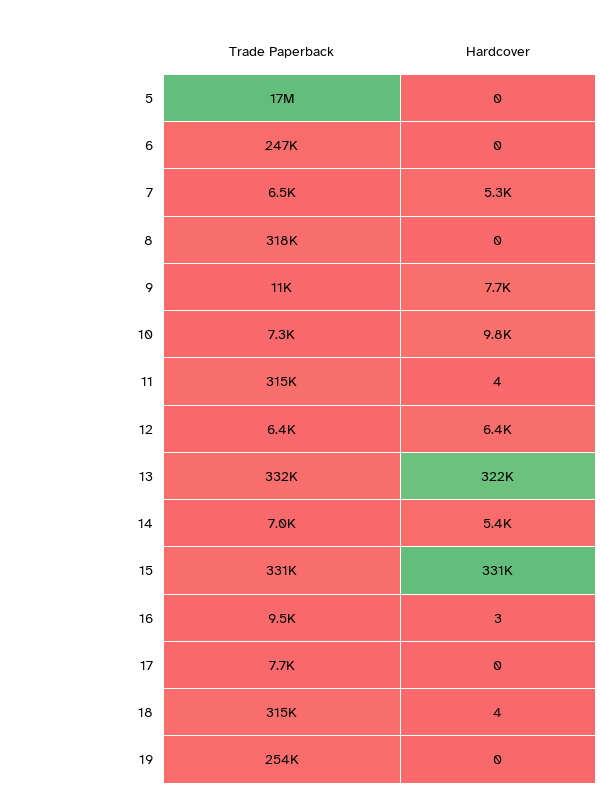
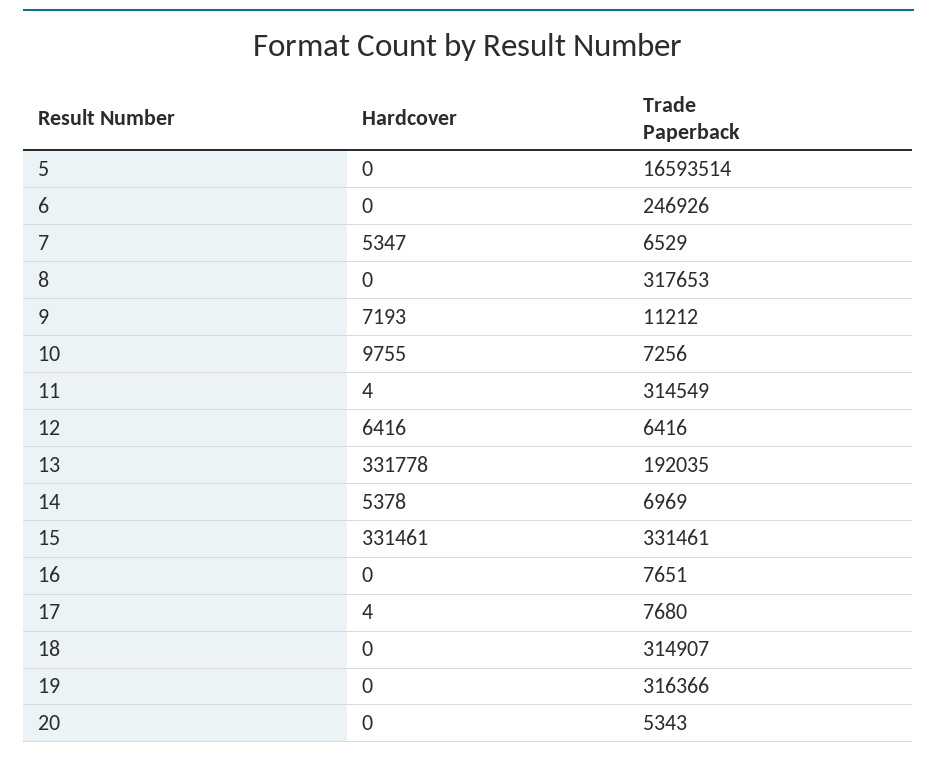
  {
    "Trade Paperback": {
      "5": 16593514,
      "6": 246926,
      "7": 6529,
      "8": 317653,
      "9": 11212,
      "10": 7256,
      "11": 314549,
      "12": 6416,
-     "13": 332000,
+     "13": 192035,
      "14": 6969,
      "15": 331461,
-     "16": 9500,
+     "16": 7651,
      "17": 7680,
      "18": 314907,
-     "19": 254000
+     "19": 316366,
+     "20": 5343
    },
    "Hardcover": {
      "5": 0,
      "6": 0,
      "7": 5347,
      "8": 0,
-     "9": 7700,
+     "9": 7193,
      "10": 9755,
      "11": 4,
      "12": 6416,
-     "13": 322000,
+     "13": 331778,
      "14": 5378,
      "15": 331461,
-     "16": 3,
+     "16": 0,
-     "17": 0,
+     "17": 4,
-     "18": 4,
+     "18": 0,
-     "19": 0
+     "19": 0,
+     "20": 0
    }
  }

